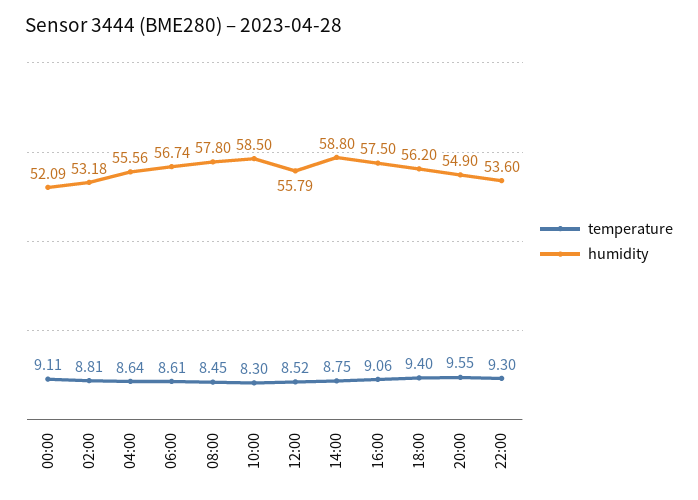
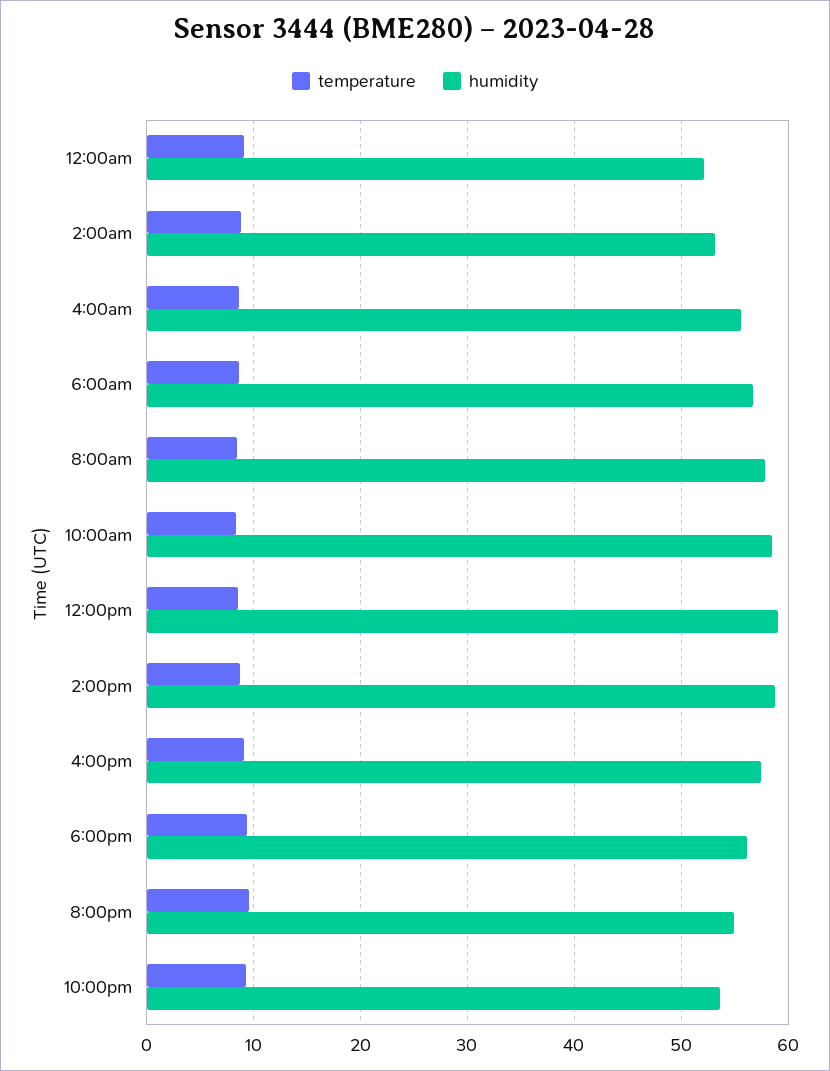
  {
    "temperature": {
      "00:00": 9.11,
      "02:00": 8.81,
      "04:00": 8.64,
      "06:00": 8.61,
      "08:00": 8.45,
      "10:00": 8.3,
      "12:00": 8.52,
      "14:00": 8.75,
      "16:00": 9.06,
      "18:00": 9.4,
      "20:00": 9.55,
      "22:00": 9.3
    },
    "humidity": {
      "00:00": 52.09,
      "02:00": 53.18,
      "04:00": 55.56,
      "06:00": 56.74,
      "08:00": 57.8,
      "10:00": 58.5,
-     "12:00": 55.79,
+     "12:00": 59,
      "14:00": 58.8,
      "16:00": 57.5,
      "18:00": 56.2,
      "20:00": 54.9,
      "22:00": 53.6
    }
  }

